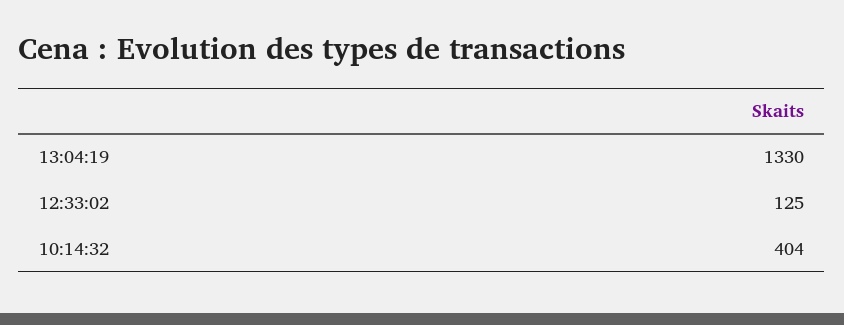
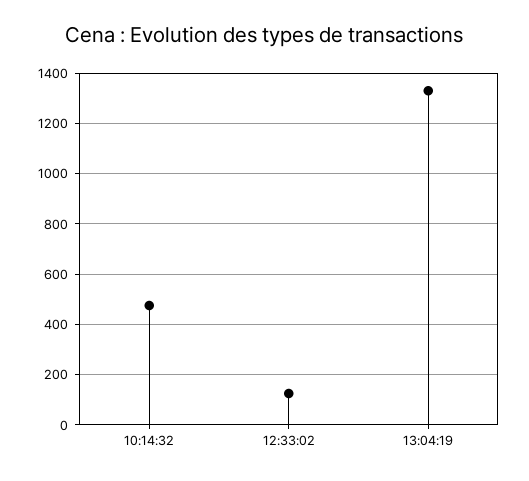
  {
    "13:04:19": 1330,
    "12:33:02": 125,
-   "10:14:32": 404
+   "10:14:32": 475
  }

